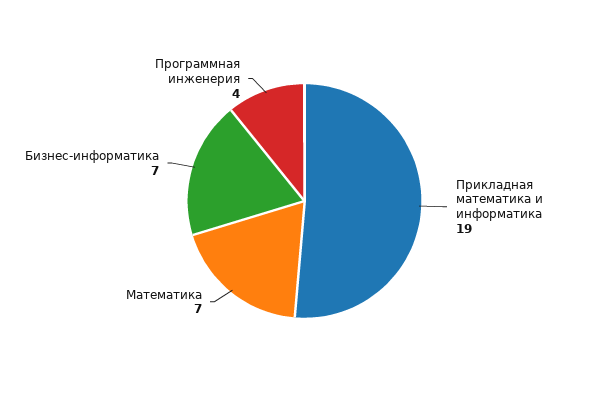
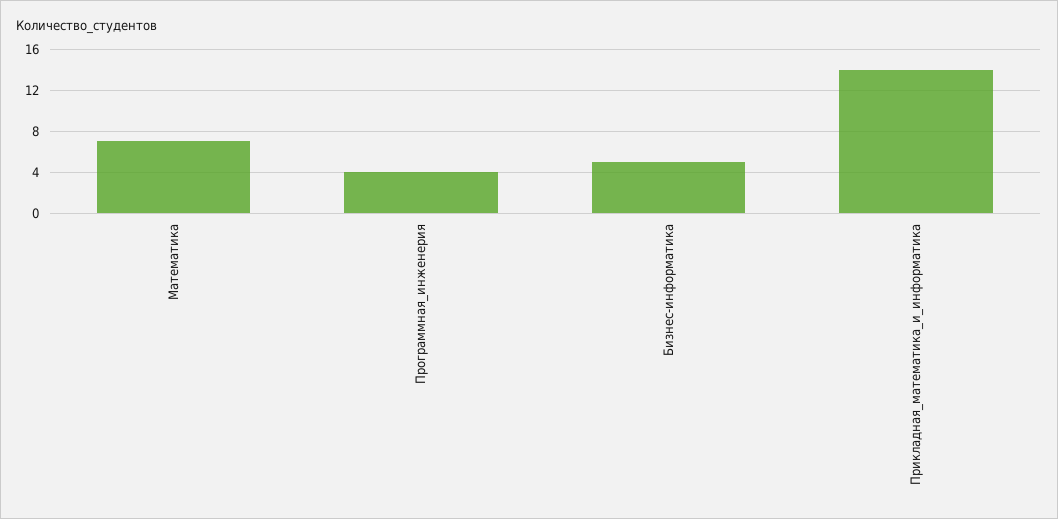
  {
-   "Прикладная математика и информатика": 19,
+   "Прикладная математика и информатика": 14,
    "Математика": 7,
-   "Бизнес-информатика": 7,
+   "Бизнес-информатика": 5,
    "Программная инженерия": 4
  }

